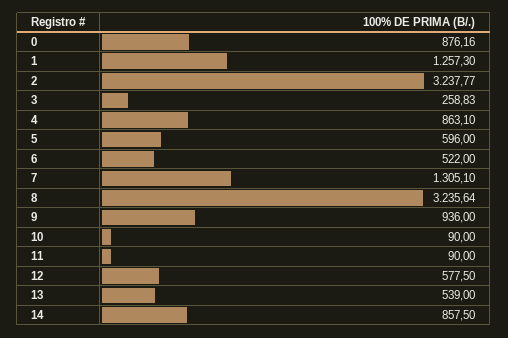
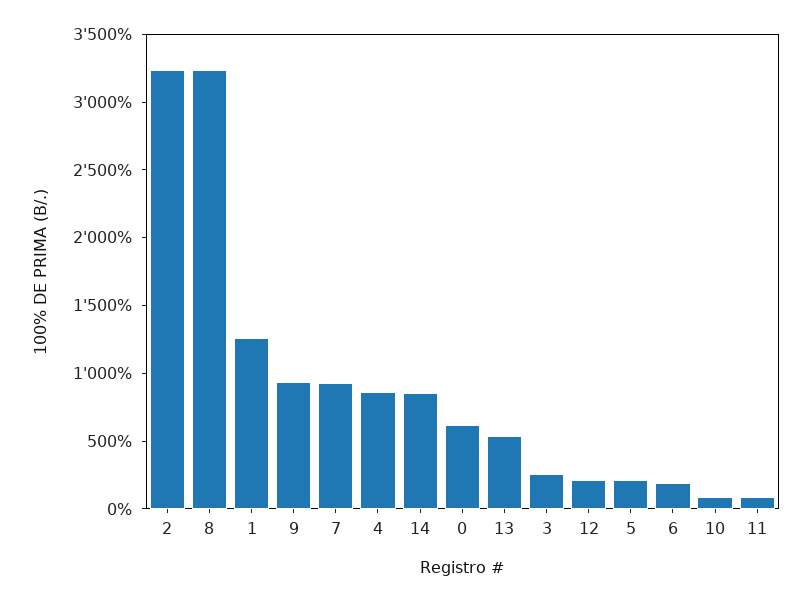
  {
-   "0": 876.16,
+   "0": 600,
    "1": 1257.3,
    "2": 3237.77,
    "3": 258.83,
    "4": 863.1,
-   "5": 596,
+   "5": 200,
-   "6": 522,
+   "6": 200,
-   "7": 1305.1,
+   "7": 900,
    "8": 3235.64,
    "9": 936,
    "10": 90,
    "11": 90,
-   "12": 577.5,
+   "12": 200,
    "13": 539,
    "14": 857.5
  }

